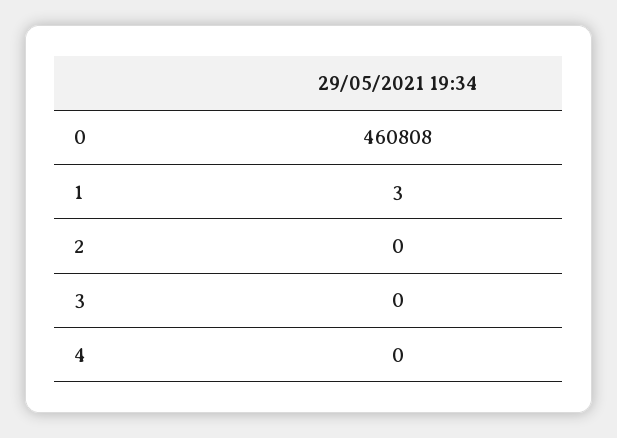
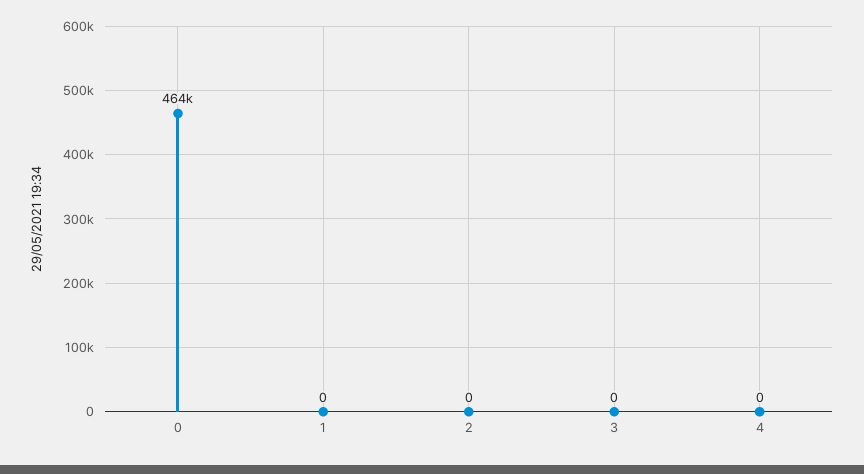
  {
-   "0": 460808,
+   "0": 464000,
-   "1": 3,
+   "1": 0,
    "2": 0,
    "3": 0,
    "4": 0
  }

